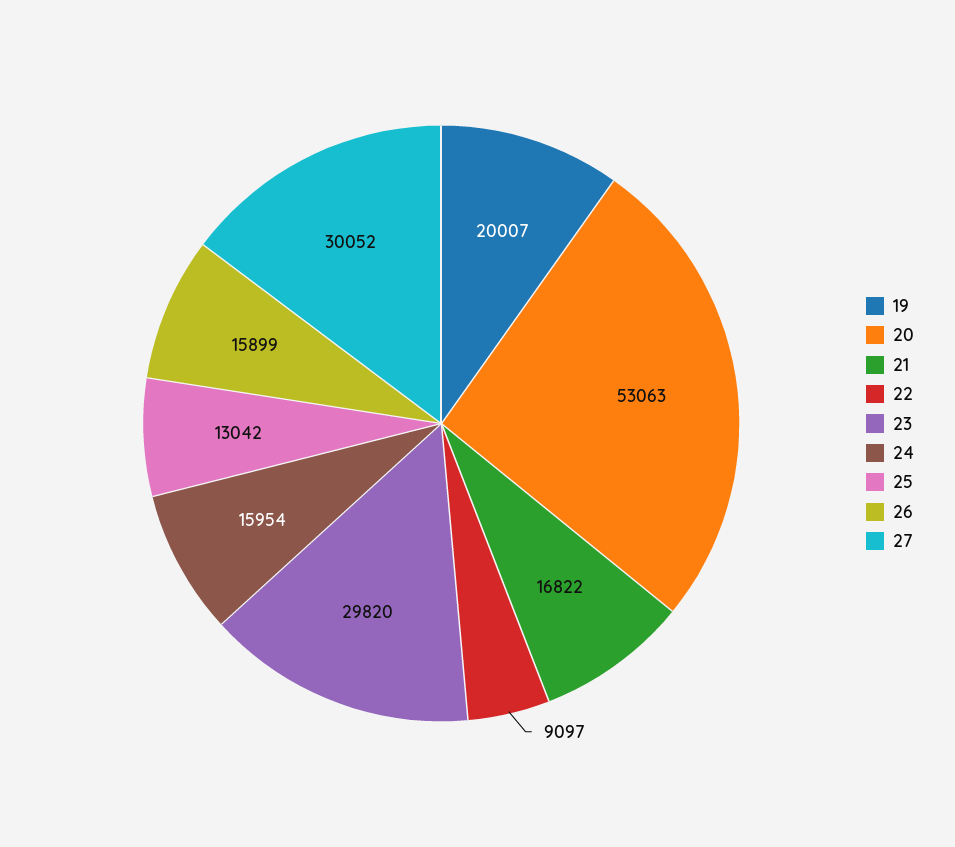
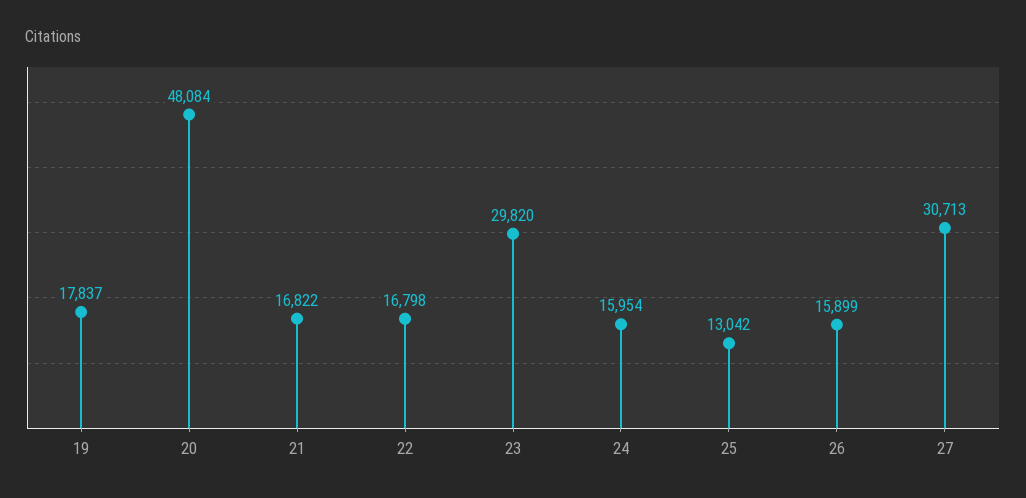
  {
-   "19": 20007,
+   "19": 17837,
-   "20": 53063,
+   "20": 48084,
    "21": 16822,
-   "22": 9097,
+   "22": 16798,
    "23": 29820,
    "24": 15954,
    "25": 13042,
    "26": 15899,
-   "27": 30052
+   "27": 30713
  }

